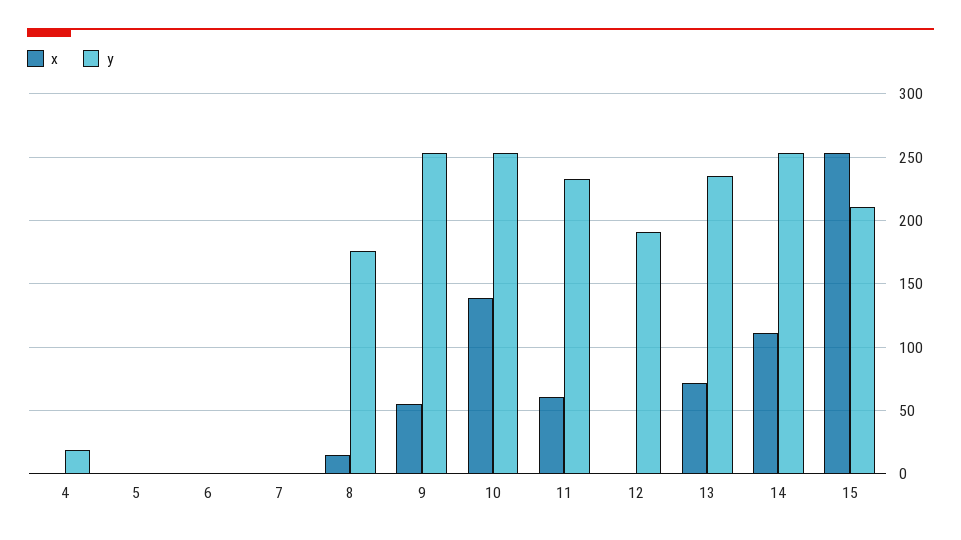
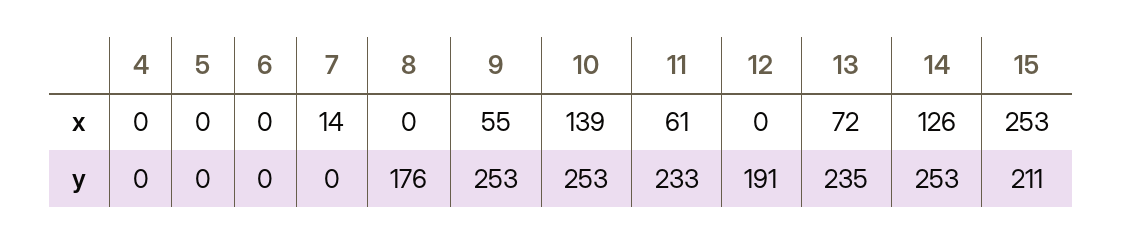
  {
    "x": {
      "4": 0,
      "5": 0,
      "6": 0,
-     "7": 0,
+     "7": 14,
-     "8": 15,
+     "8": 0,
      "9": 55,
      "10": 139,
      "11": 61,
      "12": 0,
      "13": 72,
-     "14": 110,
+     "14": 126,
      "15": 253
    },
    "y": {
-     "4": 20,
+     "4": 0,
      "5": 0,
      "6": 0,
      "7": 0,
      "8": 176,
      "9": 253,
      "10": 253,
      "11": 233,
      "12": 191,
      "13": 235,
      "14": 253,
      "15": 211
    }
  }

